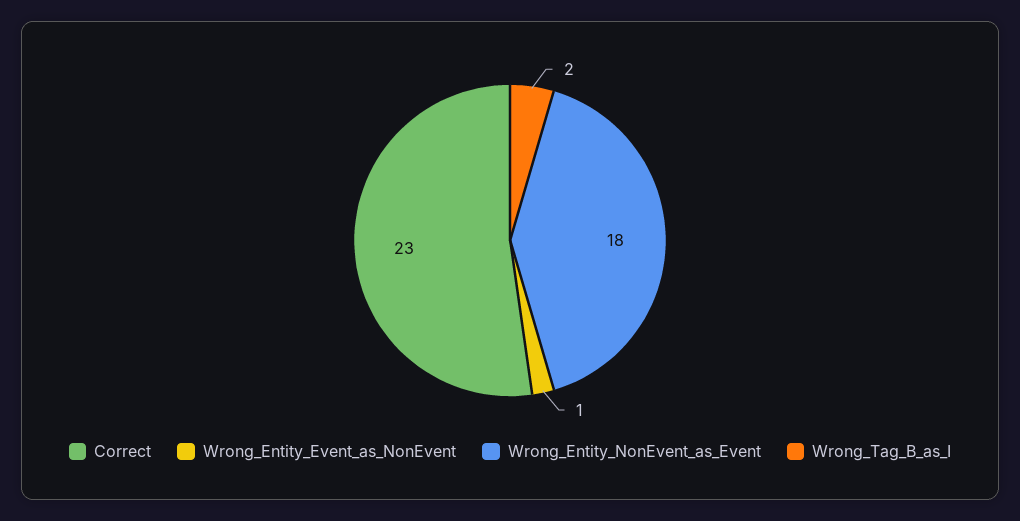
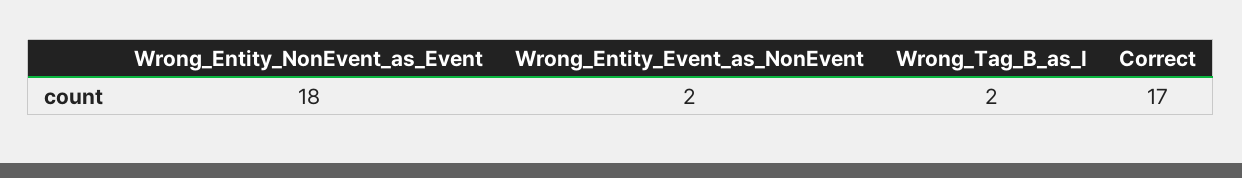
  {
-   "Correct": 23,
+   "Correct": 17,
-   "Wrong_Entity_Event_as_NonEvent": 1,
+   "Wrong_Entity_Event_as_NonEvent": 2,
    "Wrong_Entity_NonEvent_as_Event": 18,
    "Wrong_Tag_B_as_I": 2
  }

